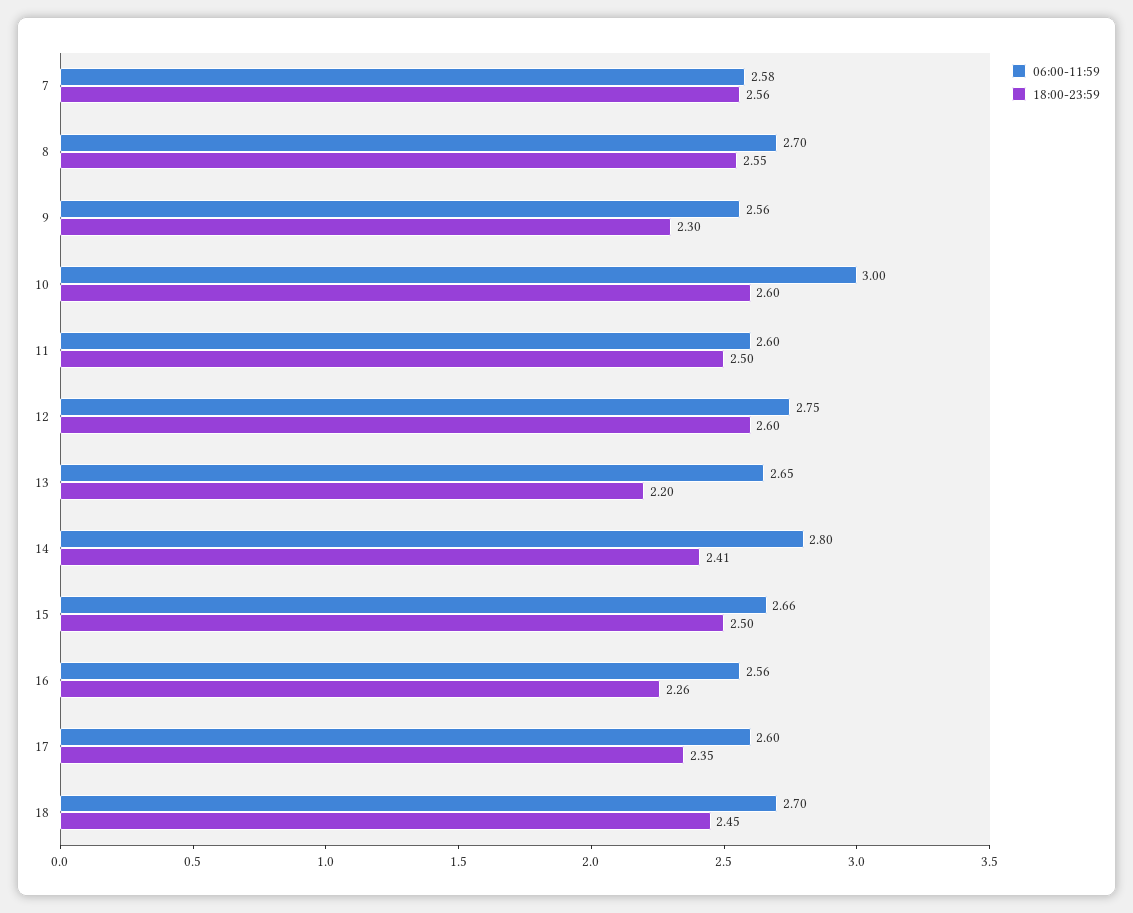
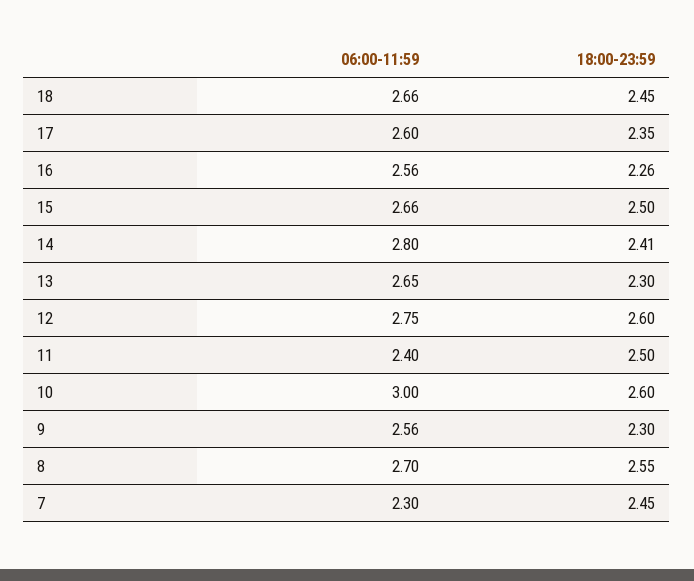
  {
    "06:00-11:59": {
-     "7": 2.58,
+     "7": 2.3,
      "8": 2.7,
      "9": 2.56,
      "10": 3,
-     "11": 2.6,
+     "11": 2.4,
      "12": 2.75,
      "13": 2.65,
      "14": 2.8,
      "15": 2.66,
      "16": 2.56,
      "17": 2.6,
-     "18": 2.7
+     "18": 2.66
    },
    "18:00-23:59": {
-     "7": 2.56,
+     "7": 2.45,
      "8": 2.55,
      "9": 2.3,
      "10": 2.6,
      "11": 2.5,
      "12": 2.6,
-     "13": 2.2,
+     "13": 2.3,
      "14": 2.41,
      "15": 2.5,
      "16": 2.26,
      "17": 2.35,
      "18": 2.45
    }
  }

